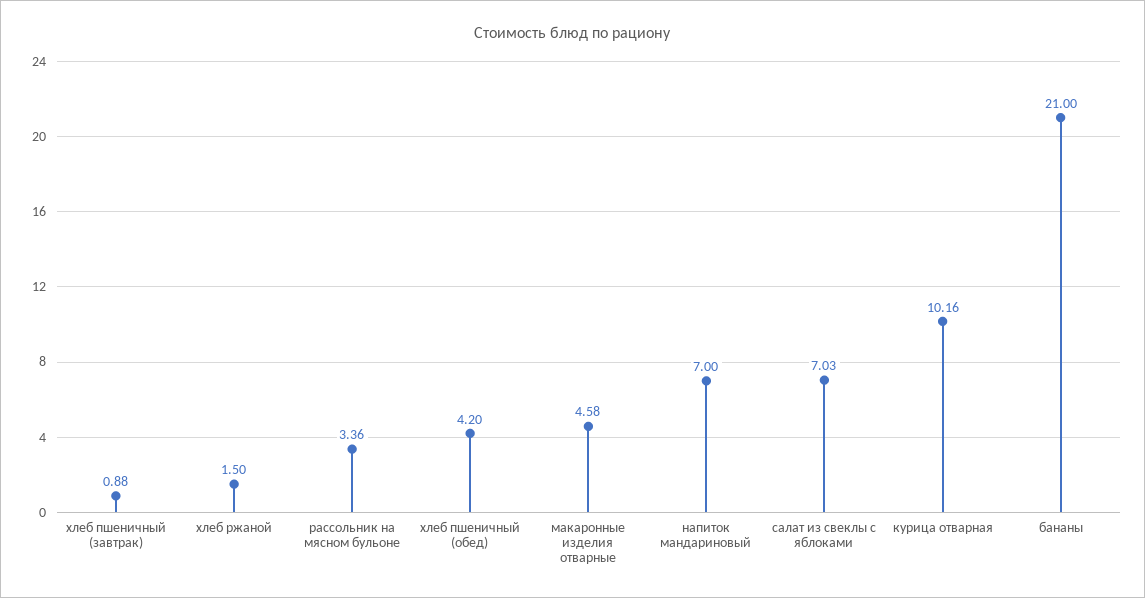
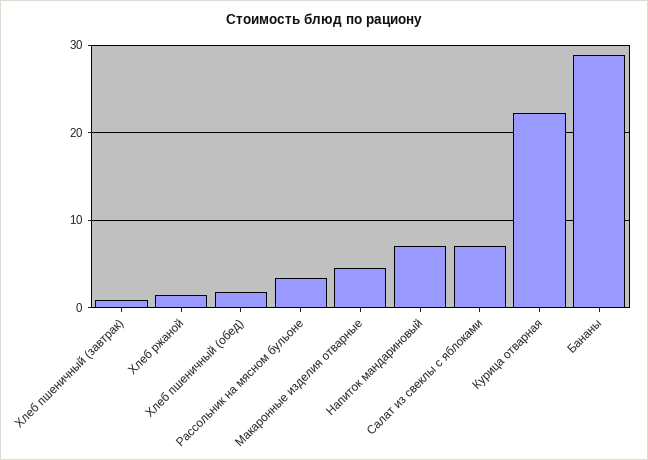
  {
    "хлеб пшеничный (завтрак)": 0.88,
    "хлеб ржаной": 1.5,
    "рассольник на мясном бульоне": 3.36,
-   "хлеб пшеничный (обед)": 4.2,
+   "хлеб пшеничный (обед)": 2,
    "макаронные изделия отварные": 4.58,
    "напиток мандариновый": 7,
    "салат из свеклы с яблоками": 7.03,
-   "курица отварная": 10.16,
+   "курица отварная": 22,
-   "бананы": 21
+   "бананы": 29
  }

